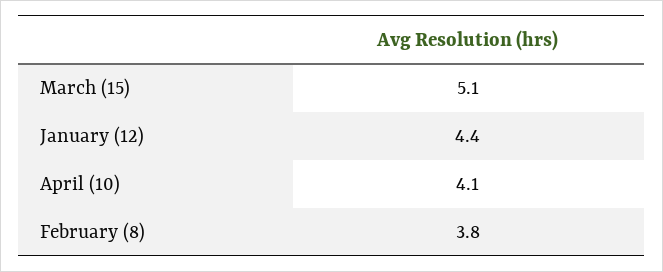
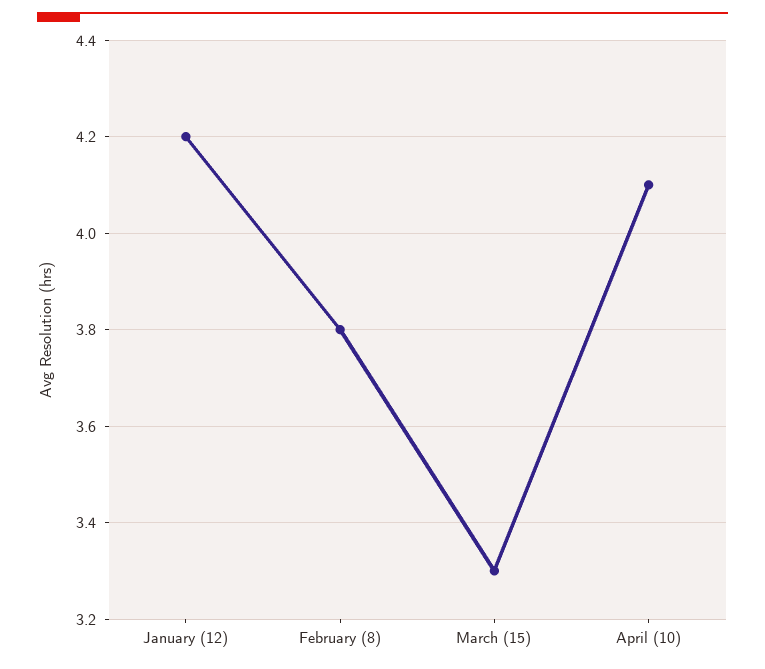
  {
-   "March (15)": 5.1,
+   "March (15)": 3.3,
-   "January (12)": 4.4,
+   "January (12)": 4.2,
    "April (10)": 4.1,
    "February (8)": 3.8
  }

